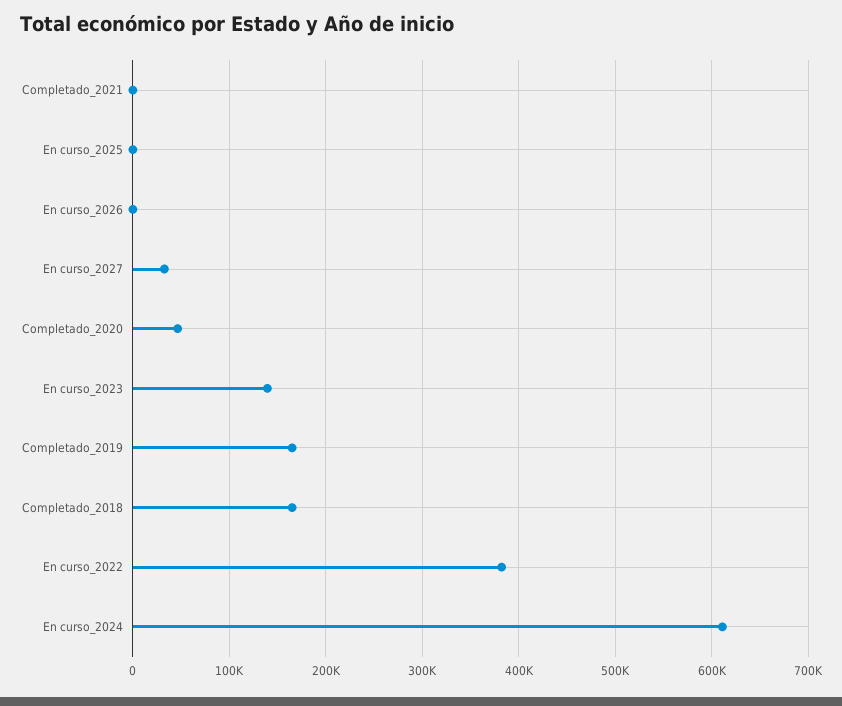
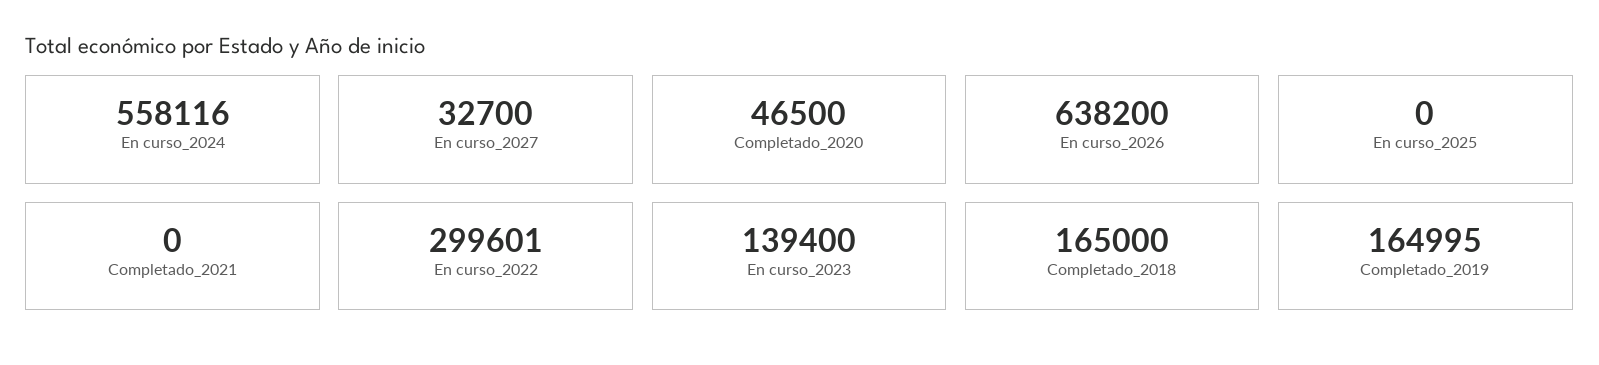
  {
    "Completado_2021": 0,
    "En curso_2025": 0,
-   "En curso_2026": 0,
+   "En curso_2026": 638200,
    "En curso_2027": 32700,
    "Completado_2020": 46500,
    "En curso_2023": 139400,
    "Completado_2019": 164995,
    "Completado_2018": 165000,
-   "En curso_2022": 380000,
+   "En curso_2022": 299601,
-   "En curso_2024": 610000
+   "En curso_2024": 558116
  }

